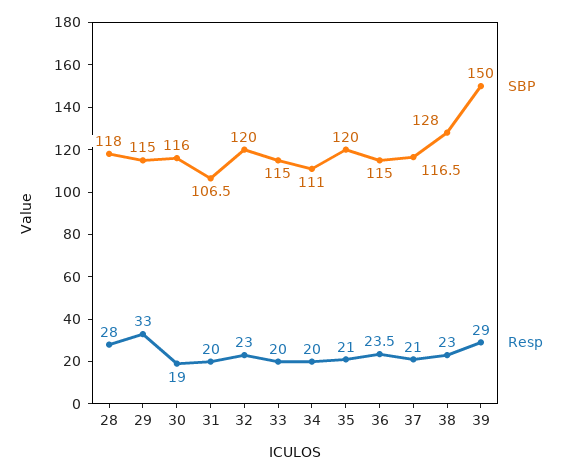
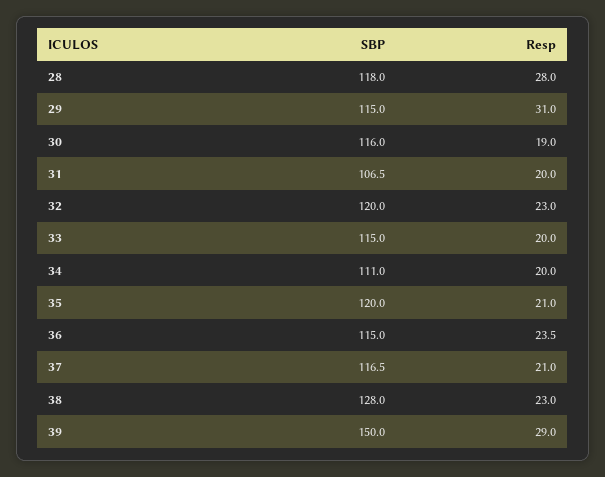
  {
    "SBP": {
      "28": 118,
      "29": 115,
      "30": 116,
      "31": 106.5,
      "32": 120,
      "33": 115,
      "34": 111,
      "35": 120,
      "36": 115,
      "37": 116.5,
      "38": 128,
      "39": 150
    },
    "Resp": {
      "28": 28,
-     "29": 33,
+     "29": 31,
      "30": 19,
      "31": 20,
      "32": 23,
      "33": 20,
      "34": 20,
      "35": 21,
      "36": 23.5,
      "37": 21,
      "38": 23,
      "39": 29
    }
  }

